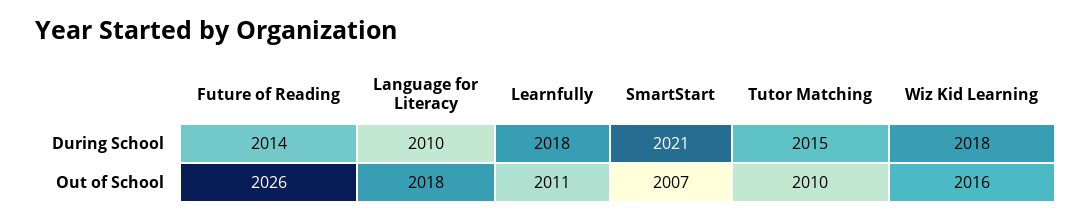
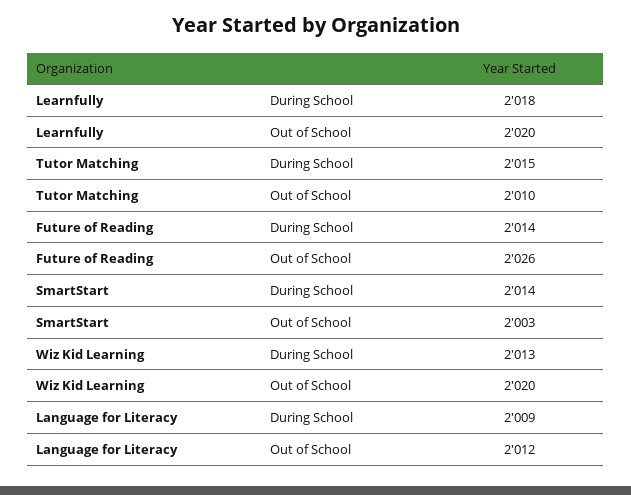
  {
    "Future of Reading": {
      "During School": 2014,
      "Out of School": 2026
    },
    "Language for Literacy": {
-     "During School": 2010,
+     "During School": 2009,
-     "Out of School": 2018
+     "Out of School": 2012
    },
    "Learnfully": {
      "During School": 2018,
-     "Out of School": 2011
+     "Out of School": 2020
    },
    "SmartStart": {
-     "During School": 2021,
+     "During School": 2014,
-     "Out of School": 2007
+     "Out of School": 2003
    },
    "Tutor Matching": {
      "During School": 2015,
      "Out of School": 2010
    },
    "Wiz Kid Learning": {
-     "During School": 2018,
+     "During School": 2013,
-     "Out of School": 2016
+     "Out of School": 2020
    }
  }

